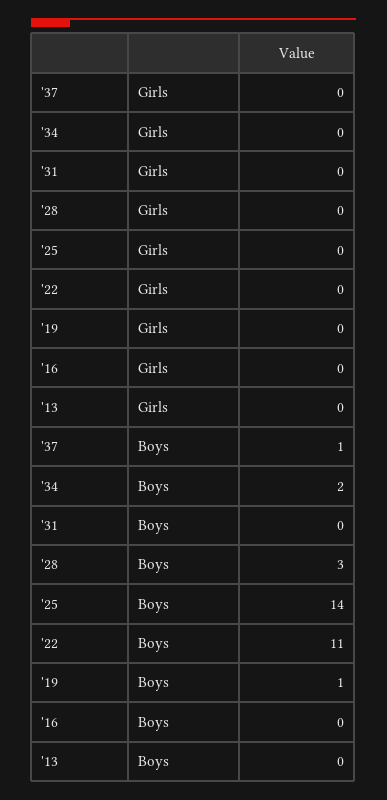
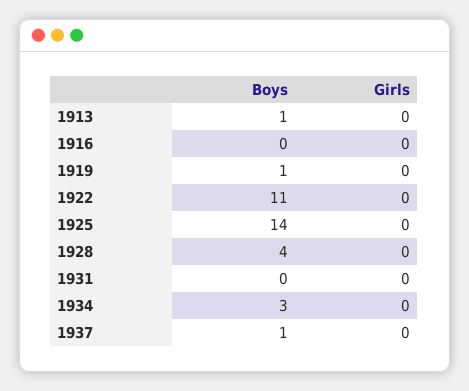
  {
    "'37": {
      "Girls": 0,
      "Boys": 1
    },
    "'34": {
      "Girls": 0,
-     "Boys": 2
+     "Boys": 3
    },
    "'31": {
      "Girls": 0,
      "Boys": 0
    },
    "'28": {
      "Girls": 0,
-     "Boys": 3
+     "Boys": 4
    },
    "'25": {
      "Girls": 0,
      "Boys": 14
    },
    "'22": {
      "Girls": 0,
      "Boys": 11
    },
    "'19": {
      "Girls": 0,
      "Boys": 1
    },
    "'16": {
      "Girls": 0,
      "Boys": 0
    },
    "'13": {
      "Girls": 0,
-     "Boys": 0
+     "Boys": 1
    }
  }

